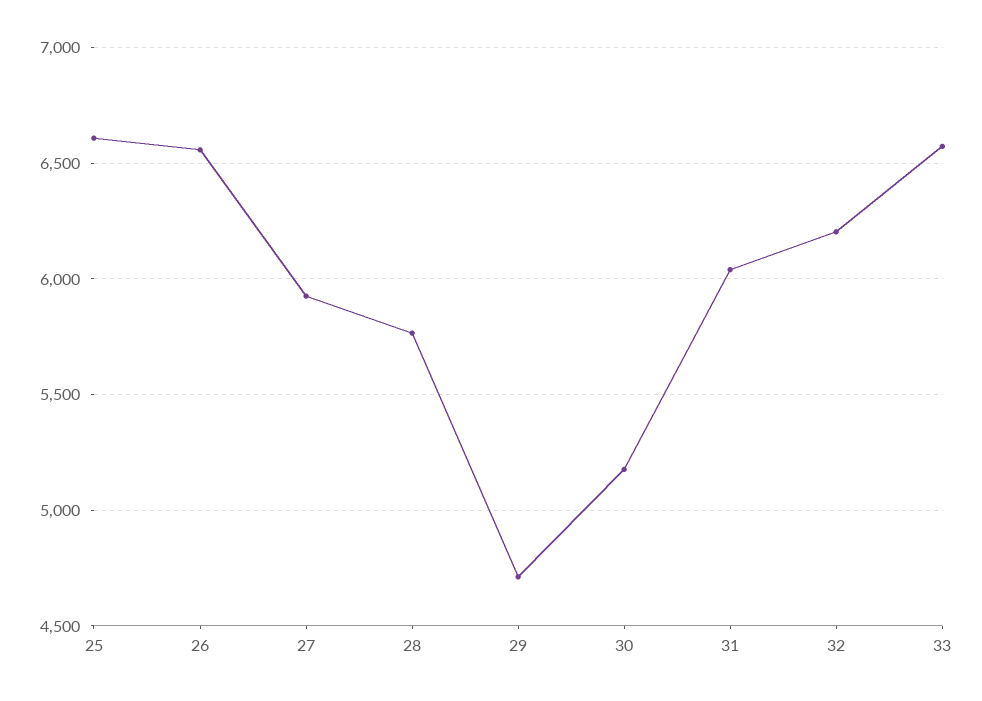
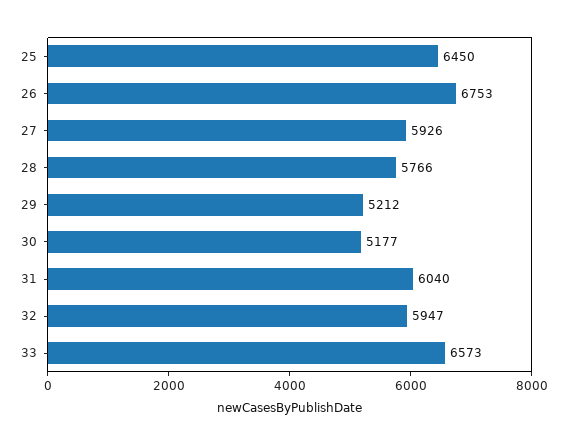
  {
-   "25": 6600,
+   "25": 6450,
-   "26": 6550,
+   "26": 6753,
    "27": 5926,
    "28": 5766,
-   "29": 4700,
+   "29": 5212,
    "30": 5177,
    "31": 6040,
-   "32": 6200,
+   "32": 5947,
    "33": 6573
  }

